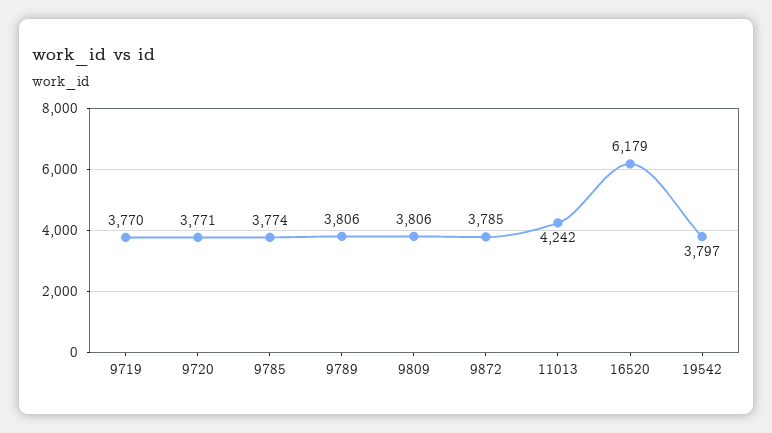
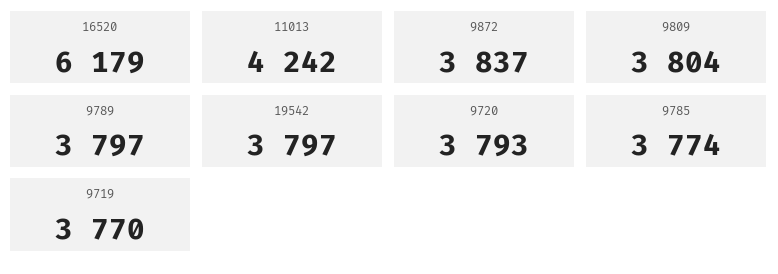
  {
    "9719": 3770,
-   "9720": 3771,
+   "9720": 3793,
    "9785": 3774,
-   "9789": 3806,
+   "9789": 3797,
-   "9809": 3806,
+   "9809": 3804,
-   "9872": 3785,
+   "9872": 3837,
    "11013": 4242,
    "16520": 6179,
    "19542": 3797
  }

